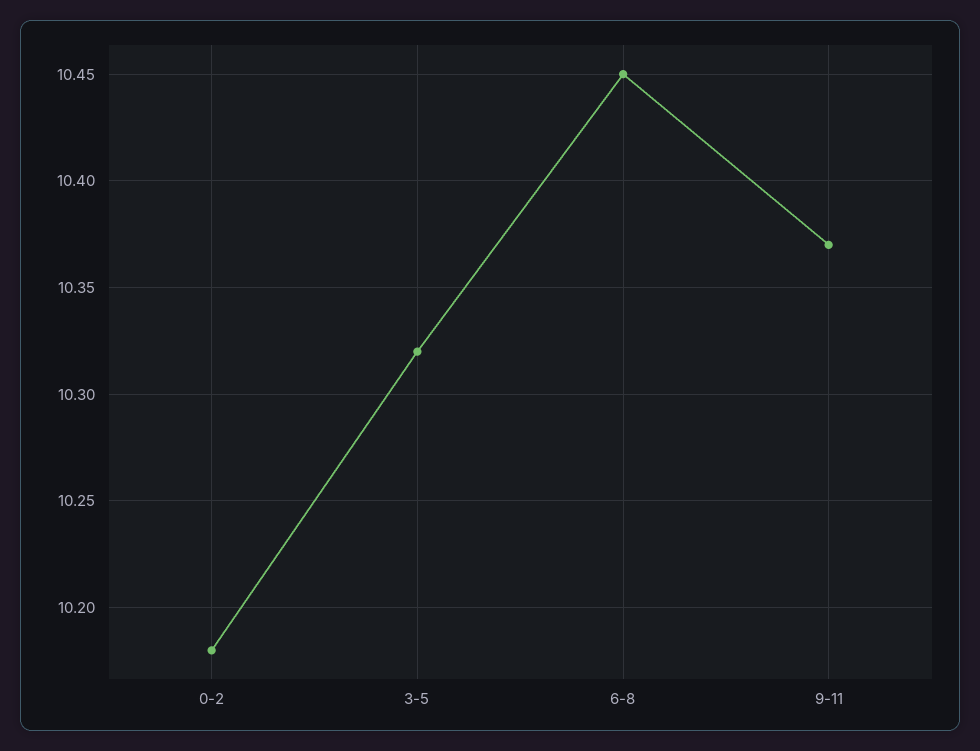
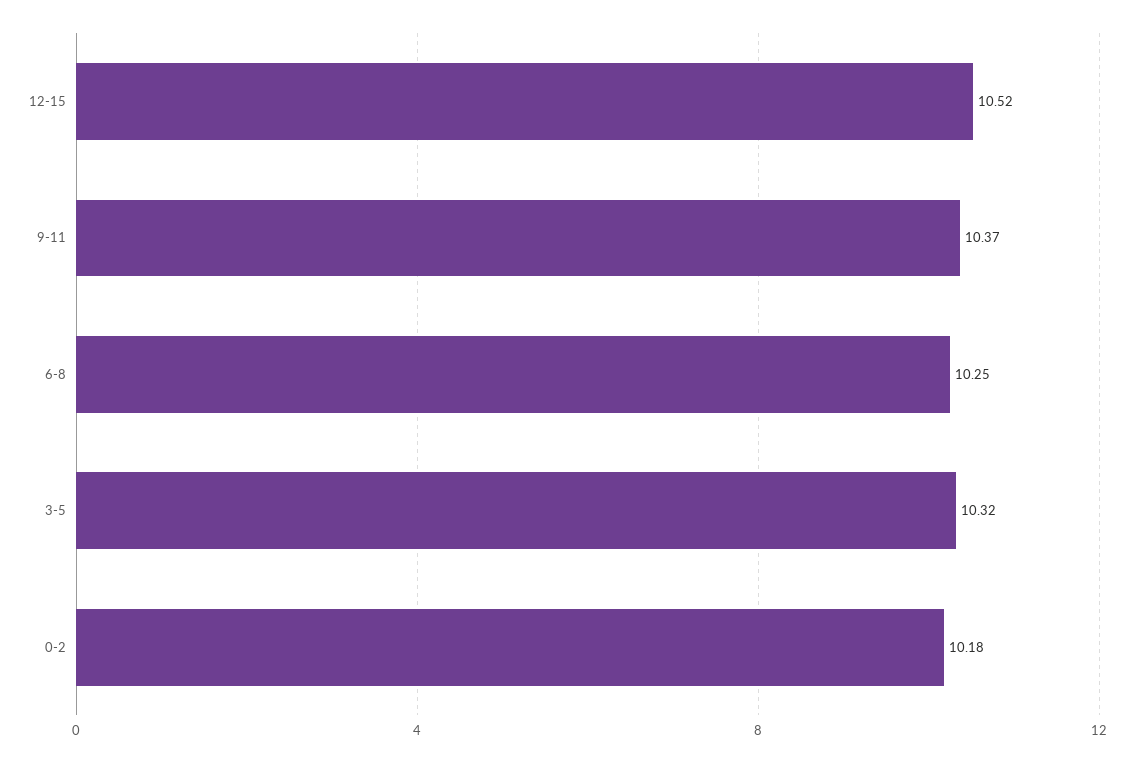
  {
    "0-2": 10.18,
    "3-5": 10.32,
-   "6-8": 10.45,
+   "6-8": 10.25,
-   "9-11": 10.37
+   "9-11": 10.37,
+   "12-15": 10.52
  }

